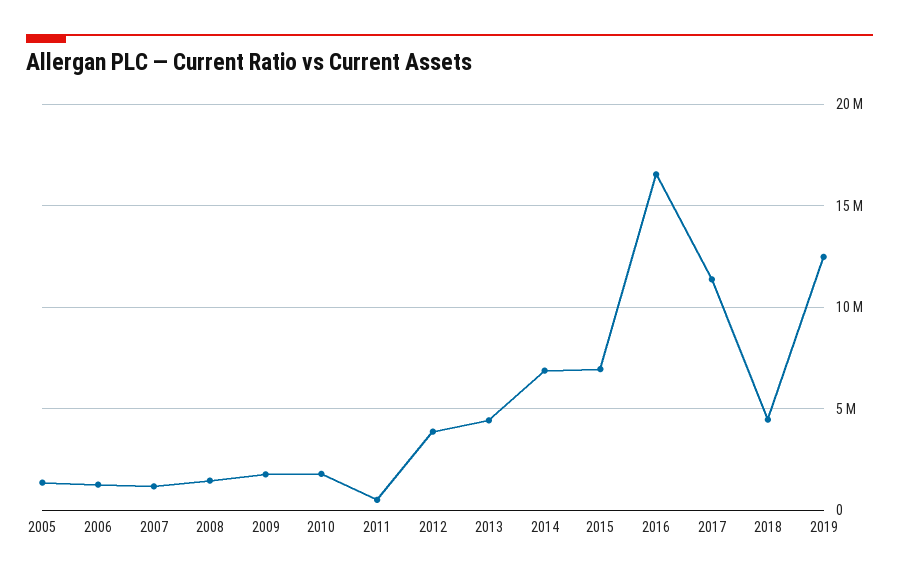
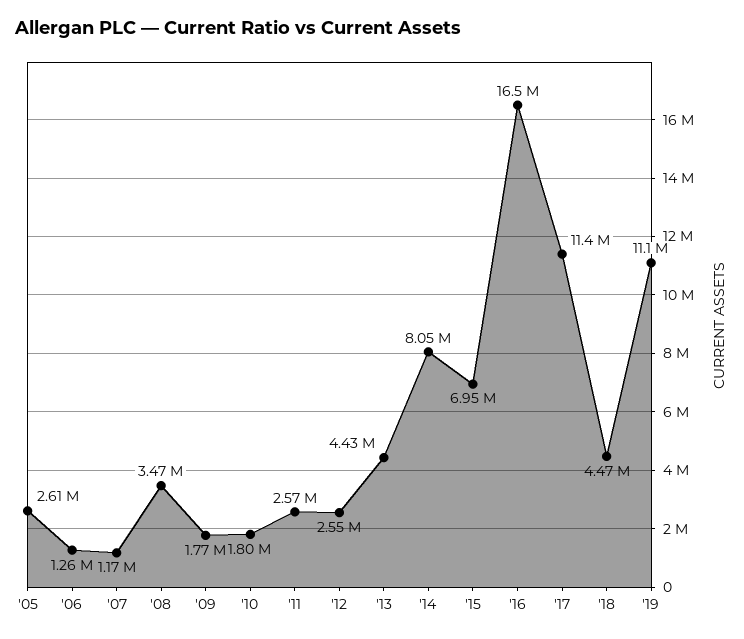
  {
-   "2005": 1500000,
+   "2005": 2610000,
    "2006": 1260000,
    "2007": 1170000,
-   "2008": 1500000,
+   "2008": 3470000,
    "2009": 1770000,
    "2010": 1800000,
-   "2011": 500000,
+   "2011": 2570000,
-   "2012": 4000000,
+   "2012": 2550000,
    "2013": 4430000,
-   "2014": 7000000,
+   "2014": 8050000,
    "2015": 6950000,
    "2016": 16500000,
    "2017": 11400000,
    "2018": 4470000,
-   "2019": 12500000
+   "2019": 11100000
  }

